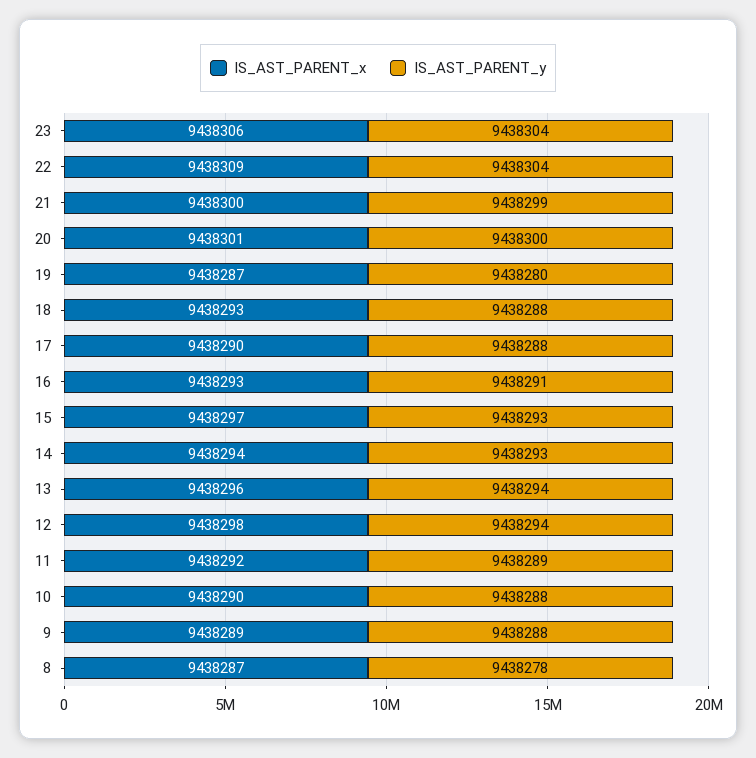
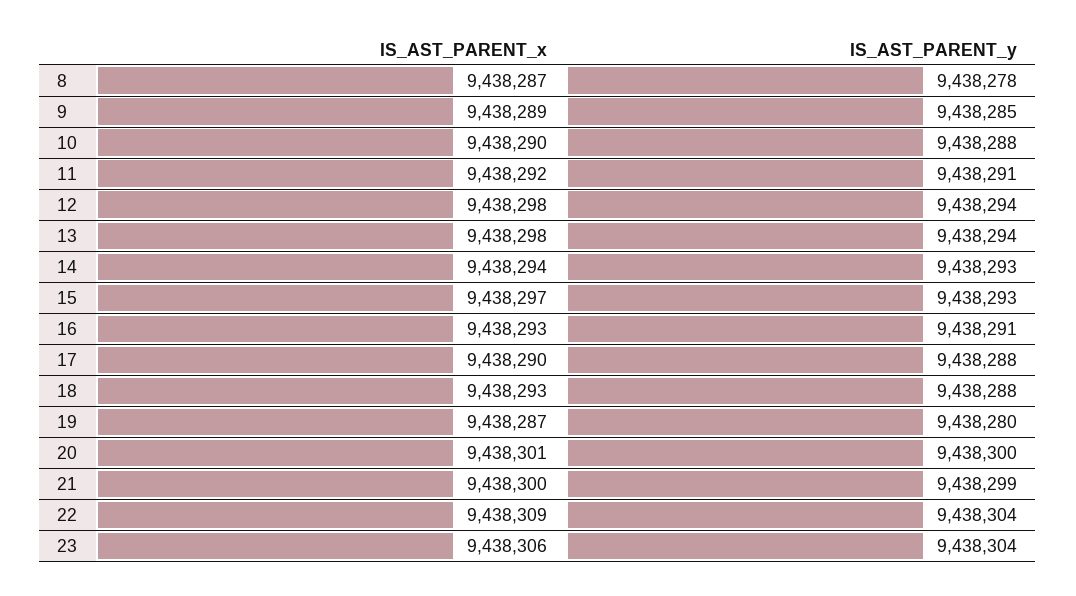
  {
    "IS_AST_PARENT_x": {
      "23": 9438306,
      "22": 9438309,
      "21": 9438300,
      "20": 9438301,
      "19": 9438287,
      "18": 9438293,
      "17": 9438290,
      "16": 9438293,
      "15": 9438297,
      "14": 9438294,
-     "13": 9438296,
+     "13": 9438298,
      "12": 9438298,
      "11": 9438292,
      "10": 9438290,
      "9": 9438289,
      "8": 9438287
    },
    "IS_AST_PARENT_y": {
      "23": 9438304,
      "22": 9438304,
      "21": 9438299,
      "20": 9438300,
      "19": 9438280,
      "18": 9438288,
      "17": 9438288,
      "16": 9438291,
      "15": 9438293,
      "14": 9438293,
      "13": 9438294,
      "12": 9438294,
-     "11": 9438289,
+     "11": 9438291,
      "10": 9438288,
-     "9": 9438288,
+     "9": 9438285,
      "8": 9438278
    }
  }

